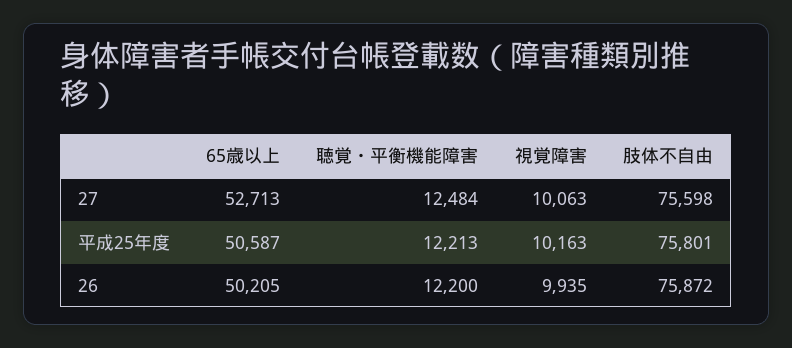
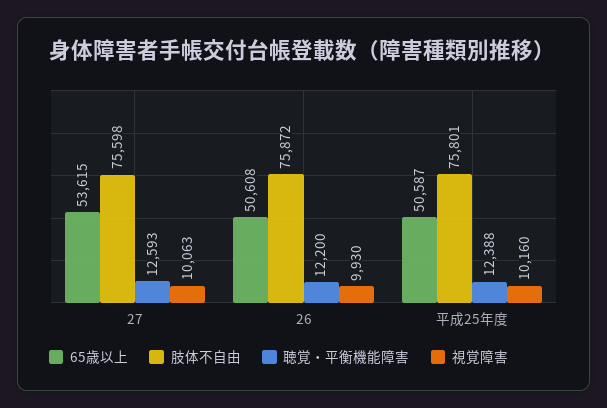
  {
    "65歳以上": {
-     "27": 52713,
+     "27": 53615,
      "平成25年度": 50587,
-     "26": 50205
+     "26": 50608
    },
    "聴覚・平衡機能障害": {
-     "27": 12484,
+     "27": 12593,
-     "平成25年度": 12213,
+     "平成25年度": 12388,
      "26": 12200
    },
    "視覚障害": {
      "27": 10063,
-     "平成25年度": 10163,
+     "平成25年度": 10160,
-     "26": 9935
+     "26": 9930
    },
    "肢体不自由": {
      "27": 75598,
      "平成25年度": 75801,
      "26": 75872
    }
  }

